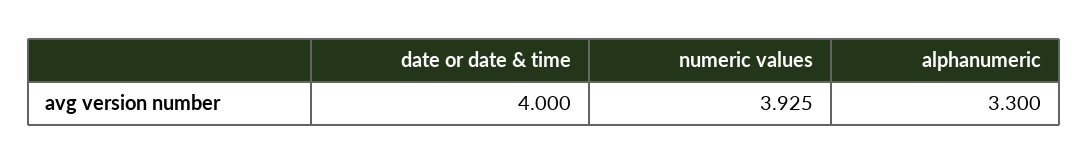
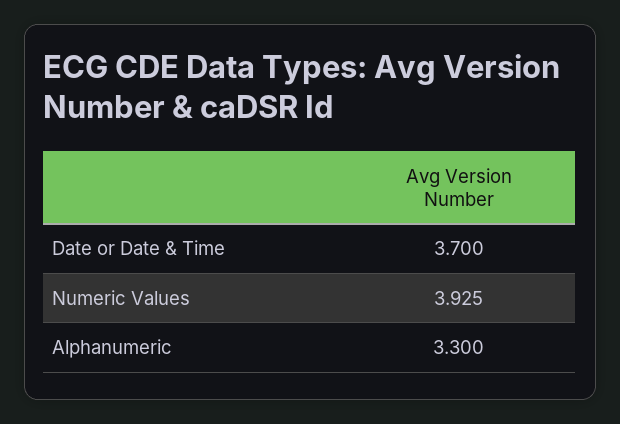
  {
-   "date or date & time": 4,
+   "date or date & time": 3.7,
    "numeric values": 3.925,
    "alphanumeric": 3.3
  }

